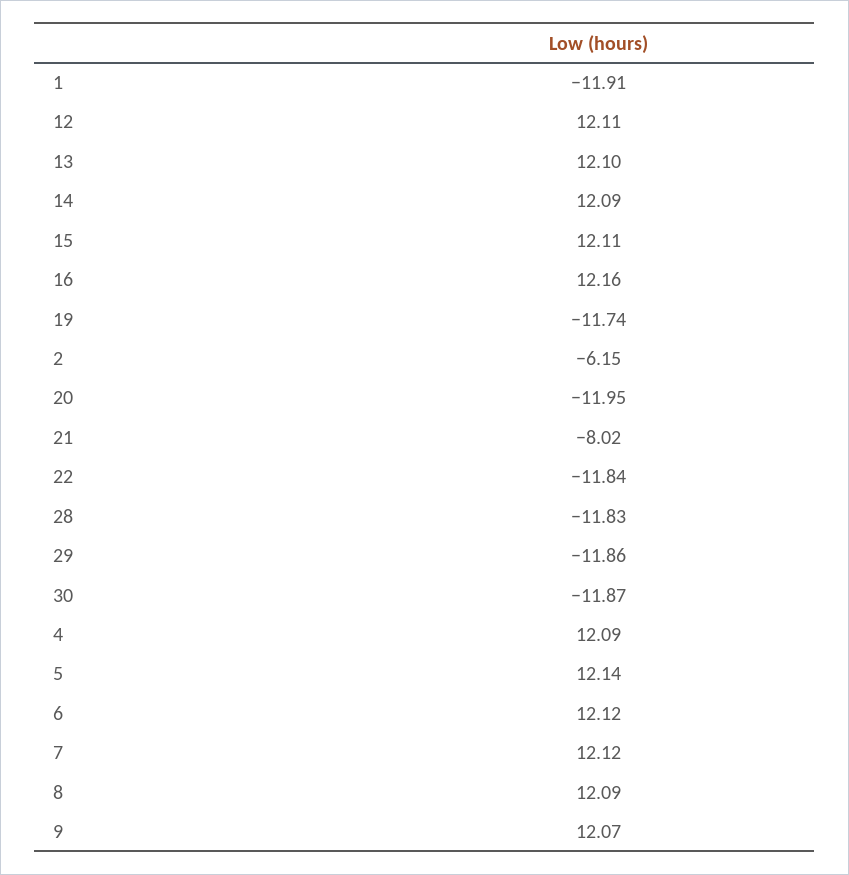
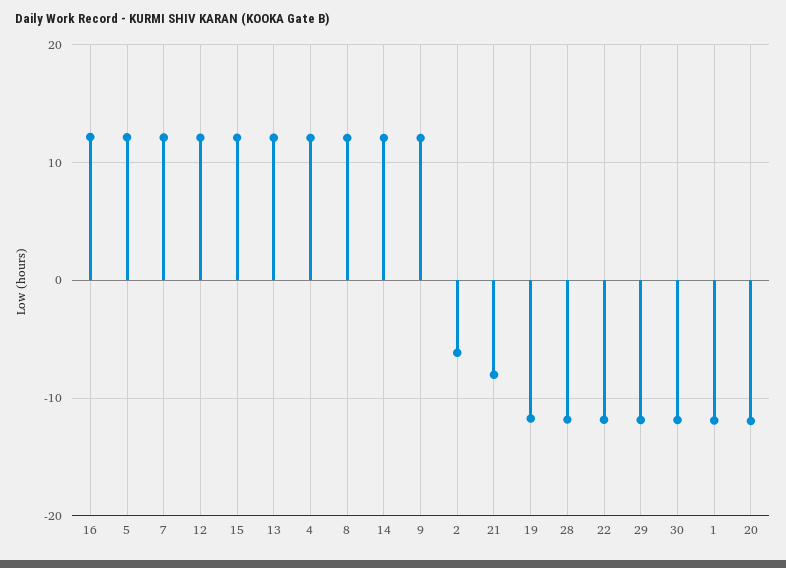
  {
    "1": -11.91,
    "12": 12.11,
    "13": 12.1,
    "14": 12.09,
    "15": 12.11,
    "16": 12.16,
    "19": -11.74,
    "2": -6.15,
    "20": -11.95,
    "21": -8.02,
    "22": -11.84,
    "28": -11.83,
    "29": -11.86,
    "30": -11.87,
    "4": 12.09,
    "5": 12.14,
-   "6": 12.12,
    "7": 12.12,
    "8": 12.09,
    "9": 12.07
  }

